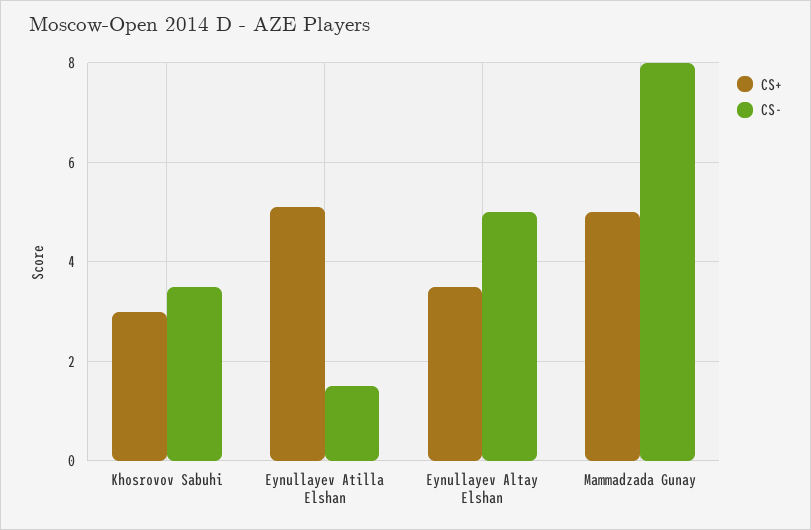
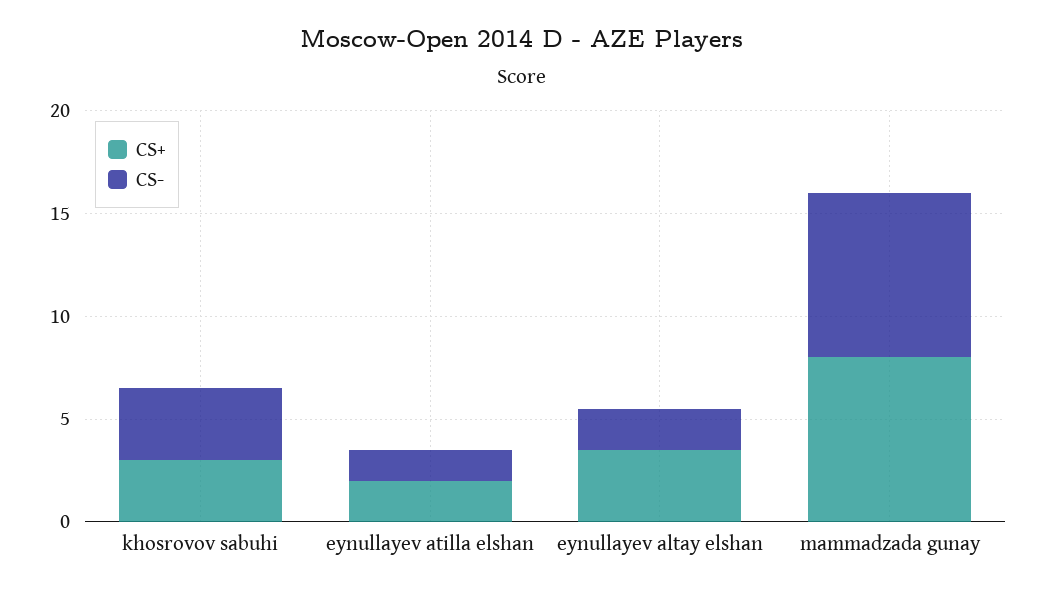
  {
    "CS+": {
      "Khosrovov Sabuhi": 3,
-     "Eynullayev Atilla Elshan": 5,
+     "Eynullayev Atilla Elshan": 2,
      "Eynullayev Altay Elshan": 3.5,
-     "Mammadzada Gunay": 5
+     "Mammadzada Gunay": 8
    },
    "CS-": {
      "Khosrovov Sabuhi": 3.5,
      "Eynullayev Atilla Elshan": 1.5,
-     "Eynullayev Altay Elshan": 5,
+     "Eynullayev Altay Elshan": 2,
      "Mammadzada Gunay": 8
    }
  }

